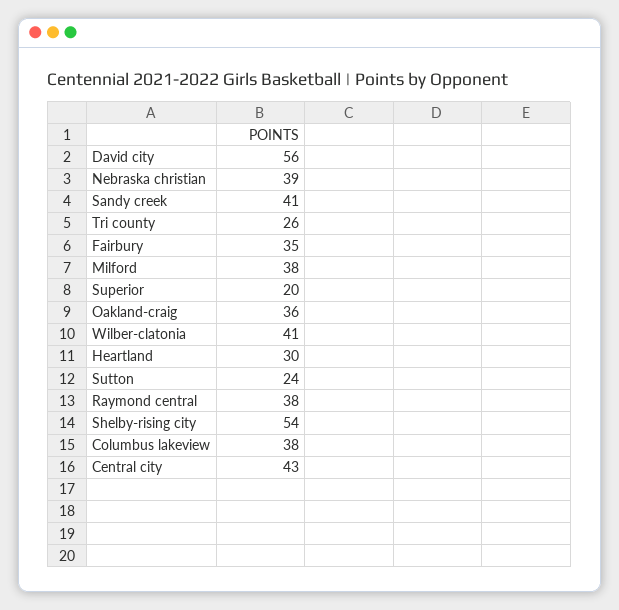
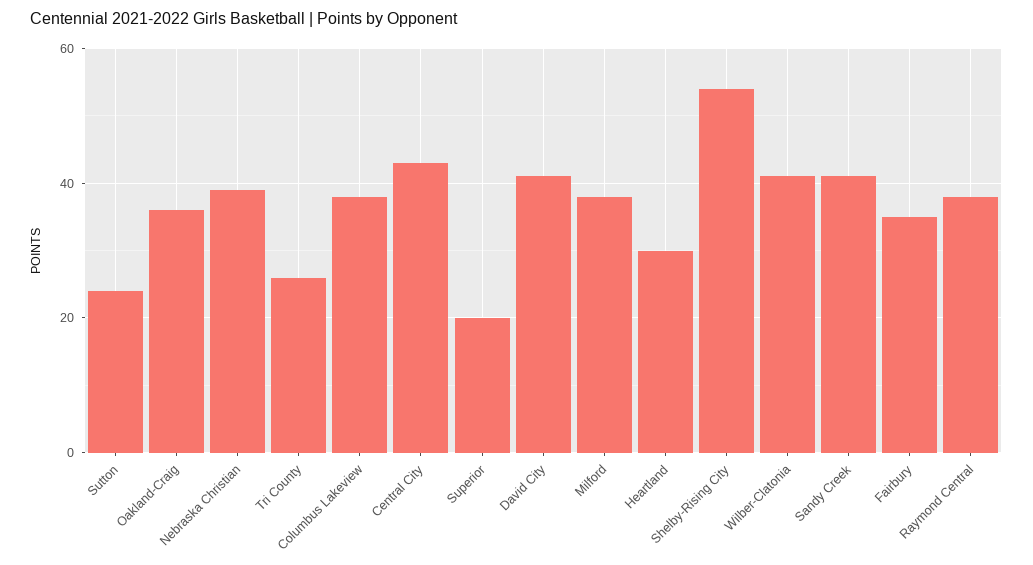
  {
-   "David city": 56,
+   "David city": 40,
    "Nebraska christian": 39,
    "Sandy creek": 41,
    "Tri county": 26,
    "Fairbury": 35,
    "Milford": 38,
    "Superior": 20,
    "Oakland-craig": 36,
    "Wilber-clatonia": 41,
    "Heartland": 30,
    "Sutton": 24,
    "Raymond central": 38,
    "Shelby-rising city": 54,
    "Columbus lakeview": 38,
    "Central city": 43
  }

